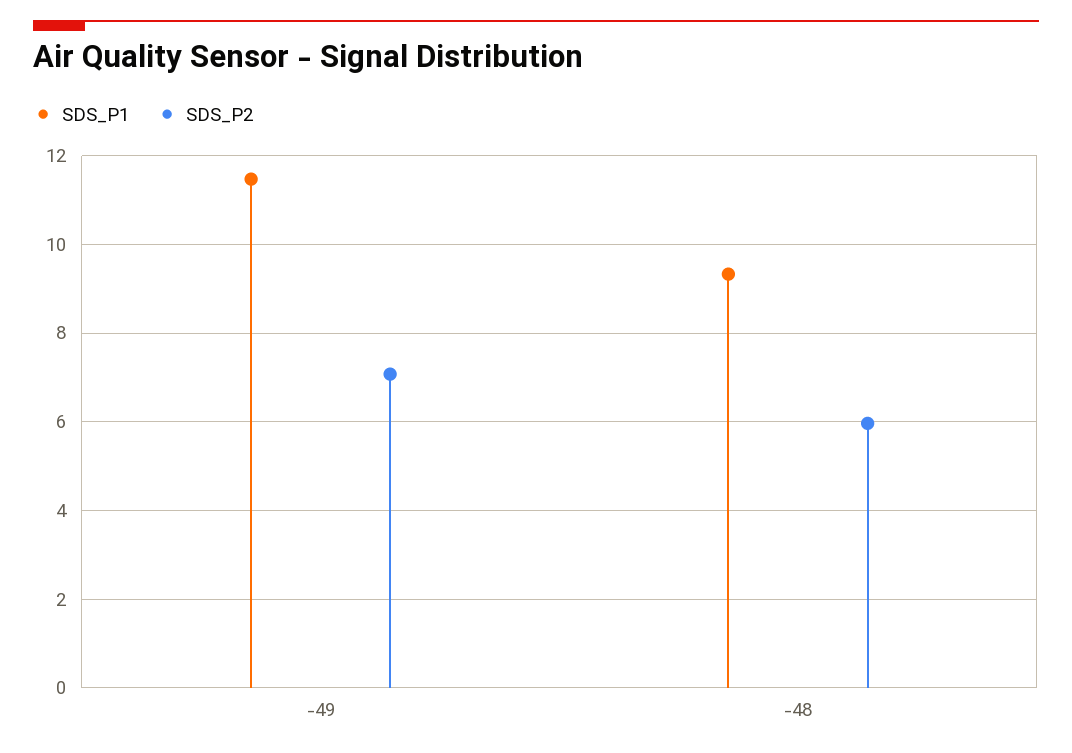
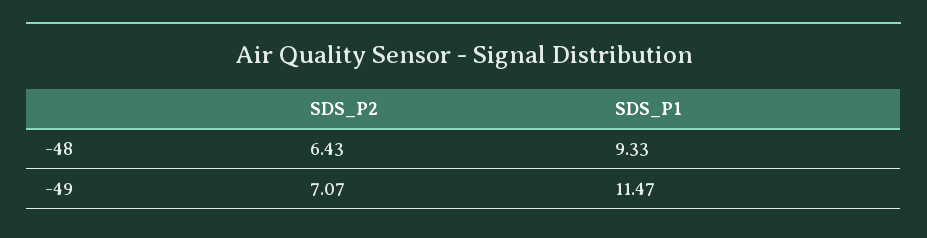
  {
    "SDS_P1": {
      "-49": 11.47,
      "-48": 9.33
    },
    "SDS_P2": {
      "-49": 7.07,
-     "-48": 6
+     "-48": 6.43
    }
  }

